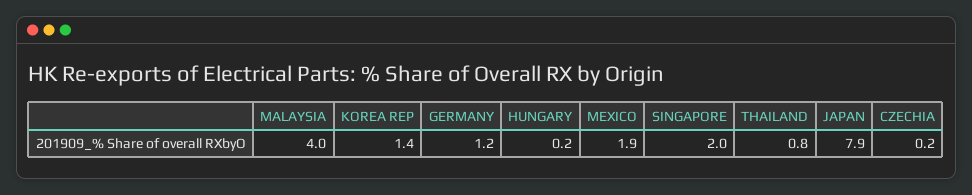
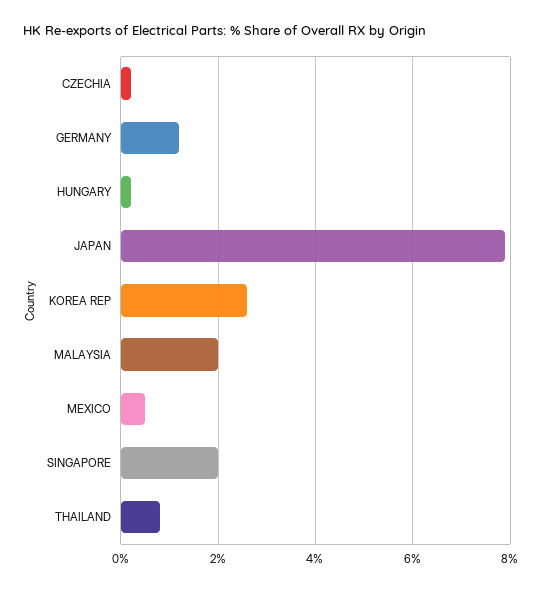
  {
-   "MALAYSIA": 4,
+   "MALAYSIA": 2,
-   "KOREA REP": 1.4,
+   "KOREA REP": 2.5,
    "GERMANY": 1.2,
    "HUNGARY": 0.2,
-   "MEXICO": 1.9,
+   "MEXICO": 0.5,
    "SINGAPORE": 2,
    "THAILAND": 0.8,
    "JAPAN": 7.9,
    "CZECHIA": 0.2
  }

